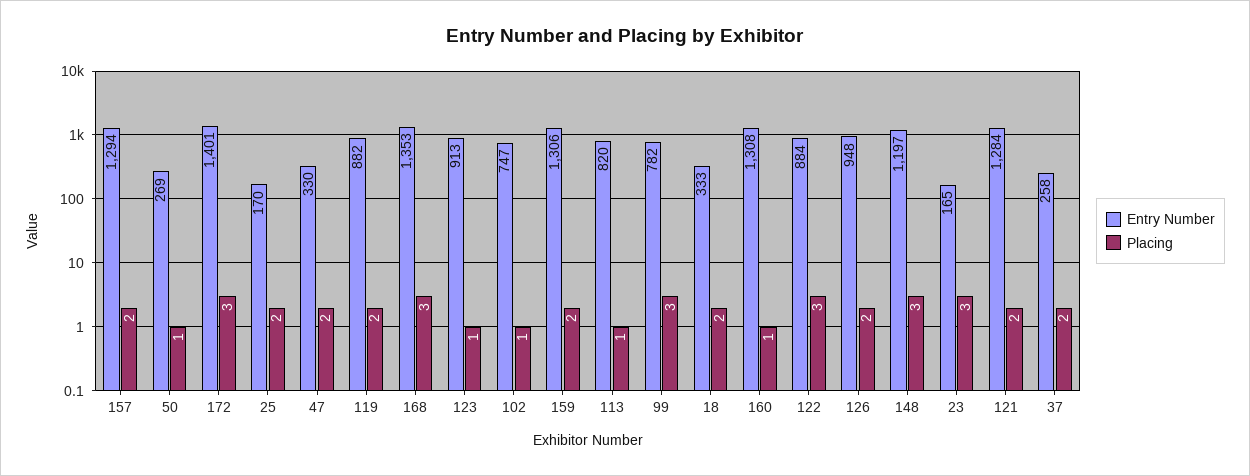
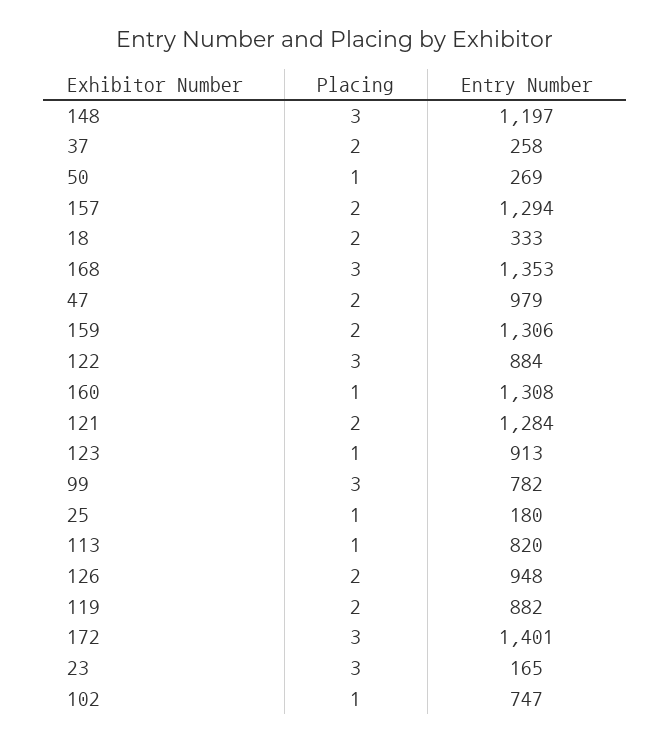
  {
    "Entry Number": {
      "157": 1294,
      "50": 269,
      "172": 1401,
-     "25": 170,
+     "25": 180,
-     "47": 330,
+     "47": 979,
      "119": 882,
      "168": 1353,
      "123": 913,
      "102": 747,
      "159": 1306,
      "113": 820,
      "99": 782,
      "18": 333,
      "160": 1308,
      "122": 884,
      "126": 948,
      "148": 1197,
      "23": 165,
      "121": 1284,
      "37": 258
    },
    "Placing": {
      "157": 2,
      "50": 1,
      "172": 3,
-     "25": 2,
+     "25": 1,
      "47": 2,
      "119": 2,
      "168": 3,
      "123": 1,
      "102": 1,
      "159": 2,
      "113": 1,
      "99": 3,
      "18": 2,
      "160": 1,
      "122": 3,
      "126": 2,
      "148": 3,
      "23": 3,
      "121": 2,
      "37": 2
    }
  }

